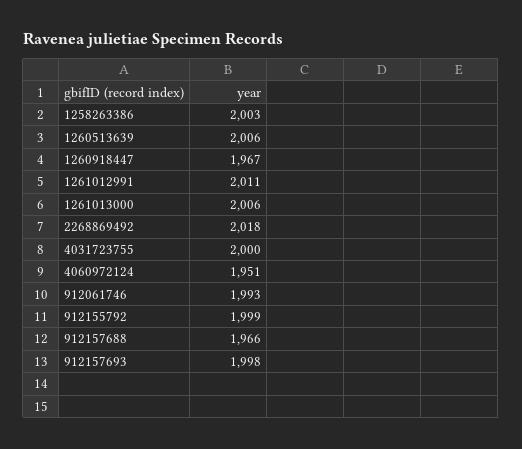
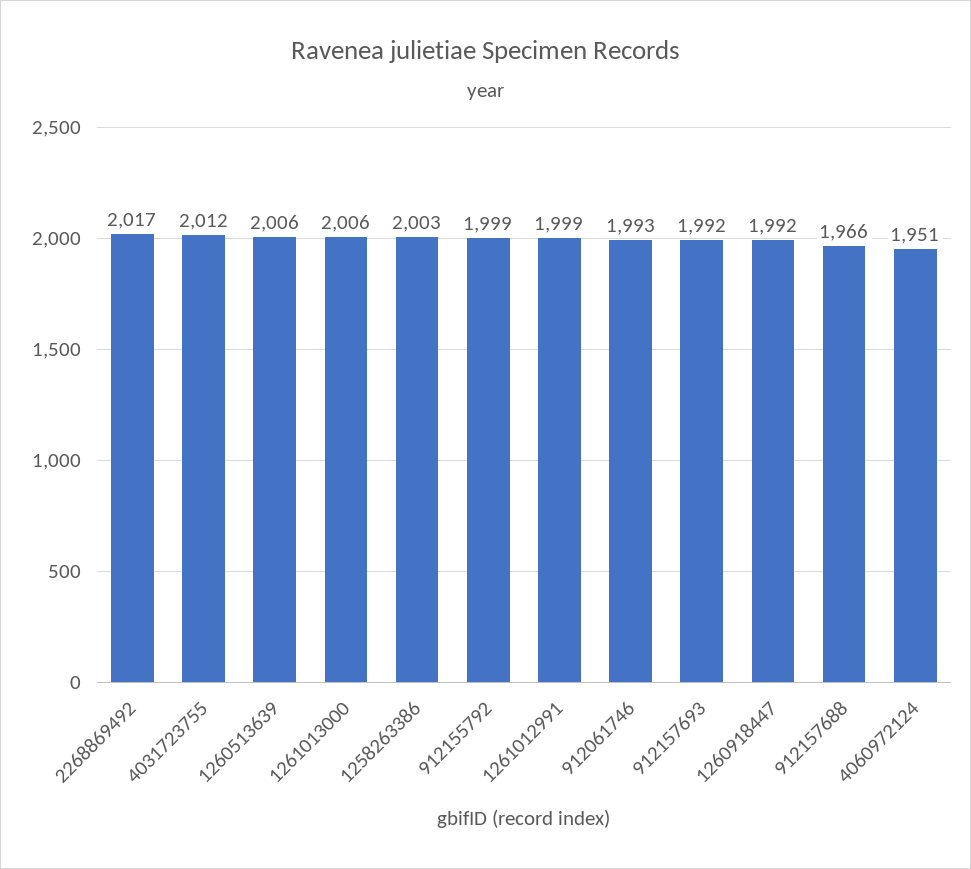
  {
    "1258263386": 2003,
    "1260513639": 2006,
-   "1260918447": 1967,
+   "1260918447": 1992,
-   "1261012991": 2011,
+   "1261012991": 1999,
    "1261013000": 2006,
-   "2268869492": 2018,
+   "2268869492": 2017,
-   "4031723755": 2000,
+   "4031723755": 2012,
    "4060972124": 1951,
    "912061746": 1993,
    "912155792": 1999,
    "912157688": 1966,
-   "912157693": 1998
+   "912157693": 1992
  }

